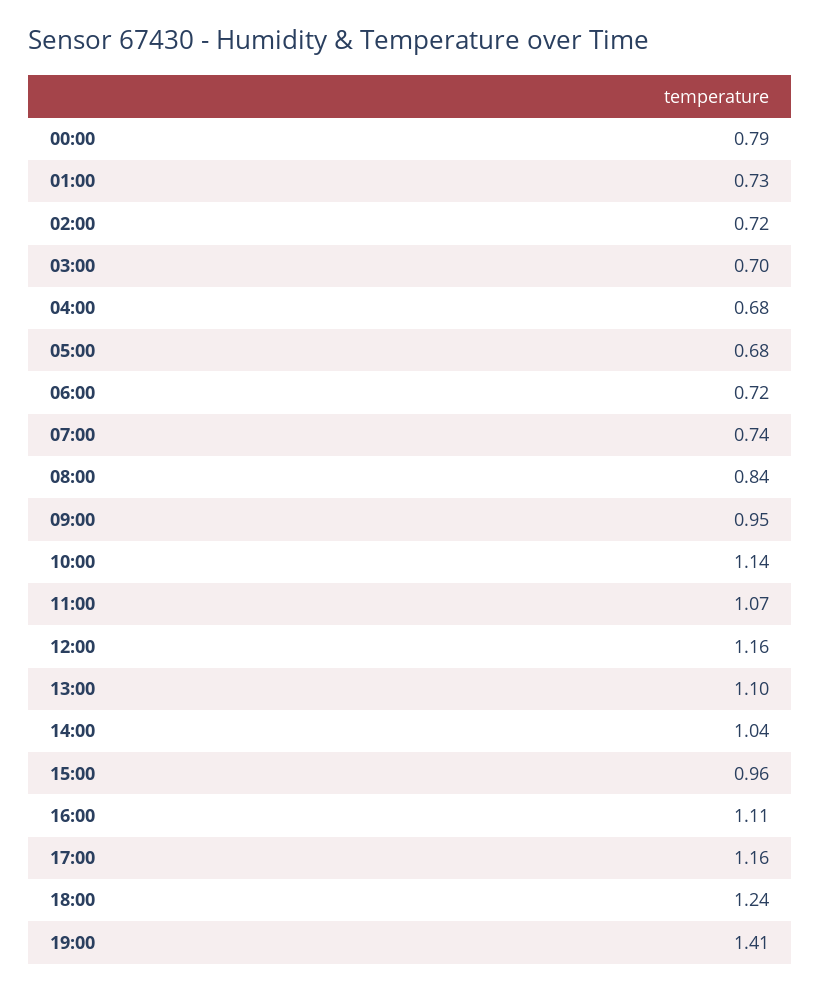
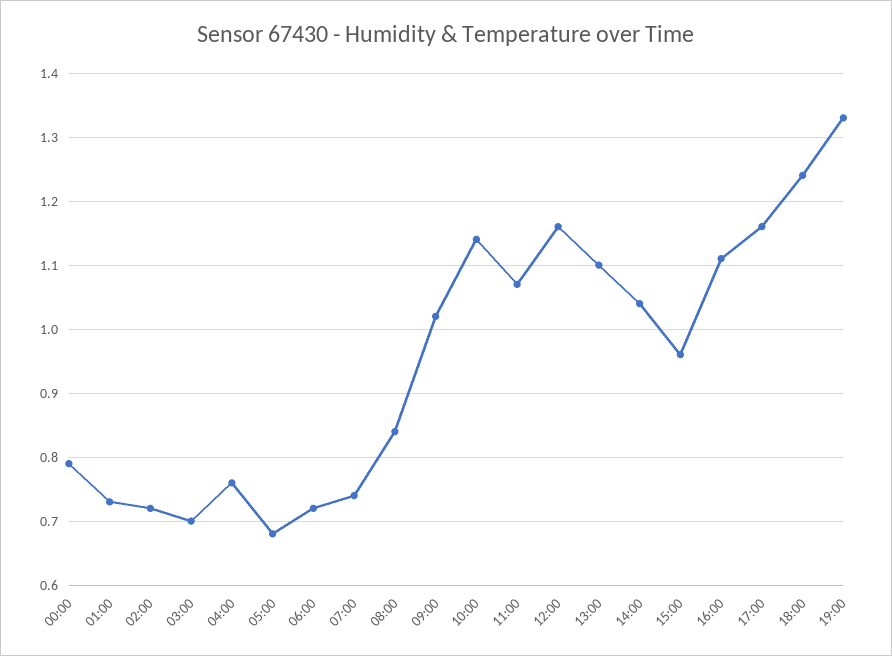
  {
    "00:00": 0.79,
    "01:00": 0.73,
    "02:00": 0.72,
    "03:00": 0.7,
-   "04:00": 0.68,
+   "04:00": 0.76,
    "05:00": 0.68,
    "06:00": 0.72,
    "07:00": 0.74,
    "08:00": 0.84,
-   "09:00": 0.95,
+   "09:00": 1.02,
    "10:00": 1.14,
    "11:00": 1.07,
    "12:00": 1.16,
    "13:00": 1.1,
    "14:00": 1.04,
    "15:00": 0.96,
    "16:00": 1.11,
    "17:00": 1.16,
    "18:00": 1.24,
-   "19:00": 1.41
+   "19:00": 1.33
  }

